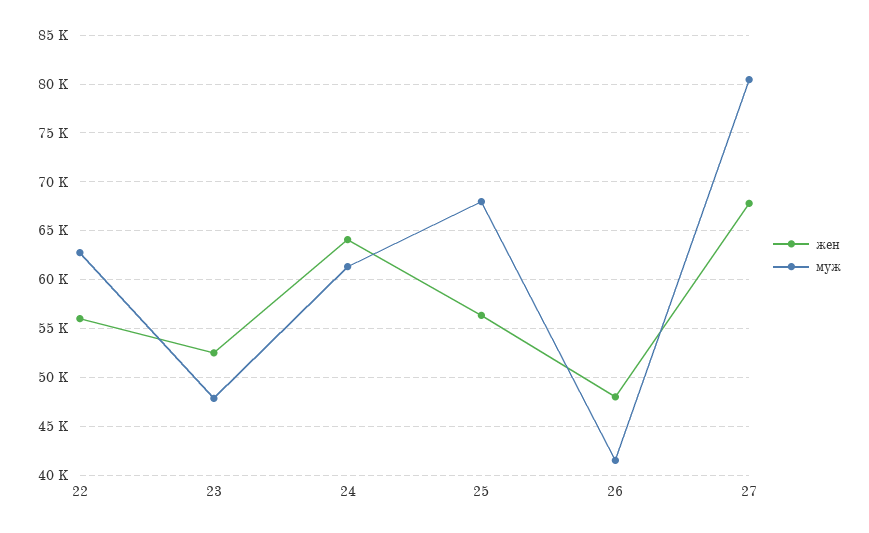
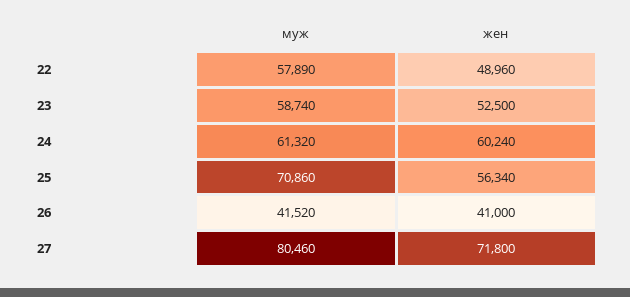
  {
    "жен": {
-     "22": 56000,
+     "22": 48960,
      "23": 52500,
-     "24": 64000,
+     "24": 60240,
      "25": 56340,
-     "26": 48000,
+     "26": 41000,
-     "27": 68000
+     "27": 71800
    },
    "муж": {
-     "22": 63000,
+     "22": 57890,
-     "23": 48000,
+     "23": 58740,
      "24": 61320,
-     "25": 68000,
+     "25": 70860,
      "26": 41520,
      "27": 80460
    }
  }

